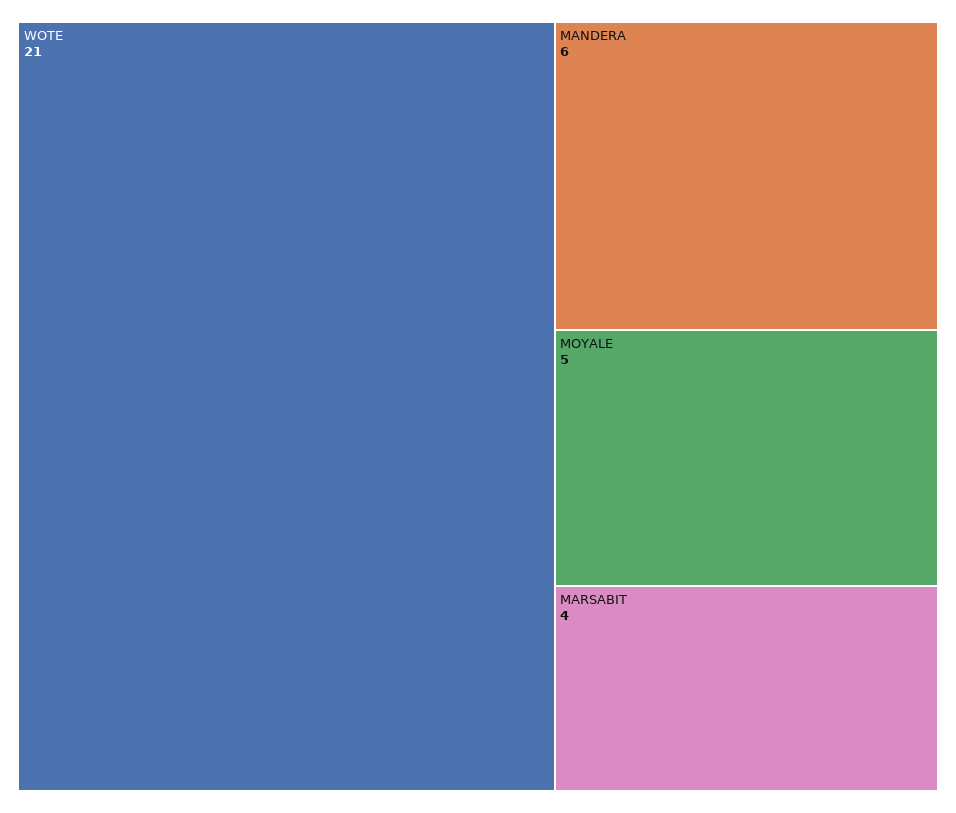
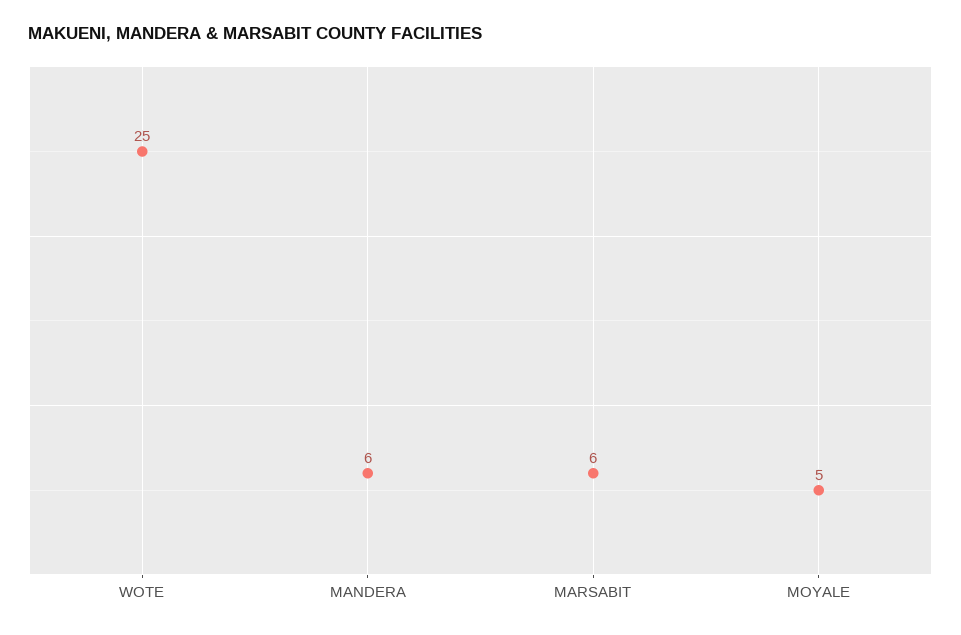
  {
-   "WOTE": 21,
+   "WOTE": 25,
    "MANDERA": 6,
    "MOYALE": 5,
-   "MARSABIT": 4
+   "MARSABIT": 6
  }

